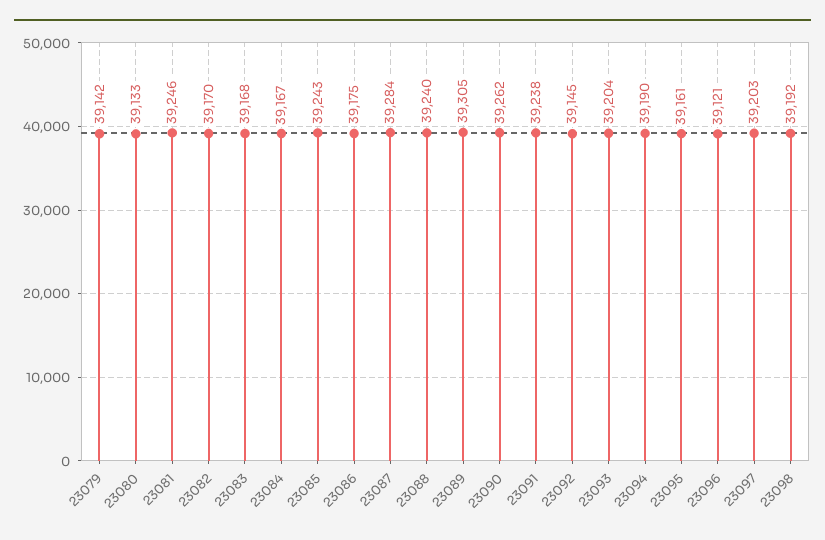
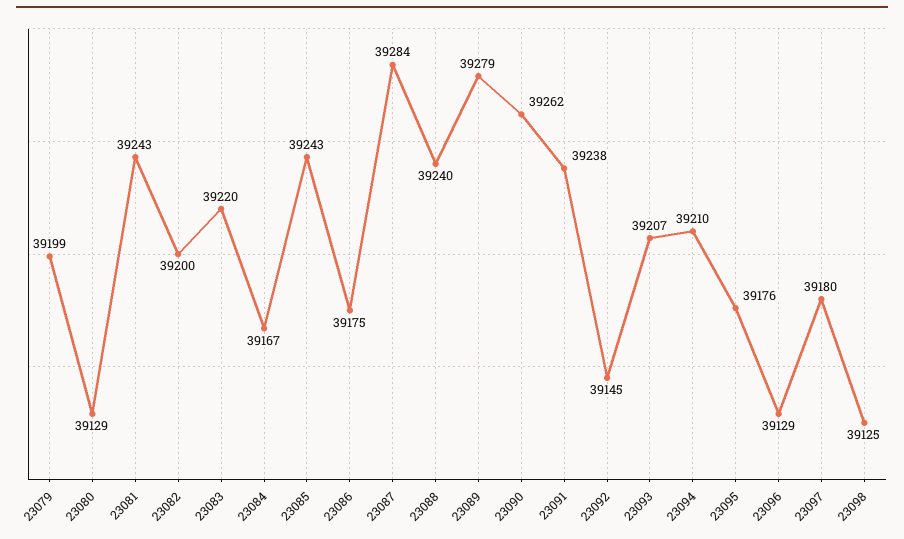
  {
-   "23079": 39142,
+   "23079": 39199,
-   "23080": 39133,
+   "23080": 39129,
-   "23081": 39246,
+   "23081": 39243,
-   "23082": 39170,
+   "23082": 39200,
-   "23083": 39168,
+   "23083": 39220,
    "23084": 39167,
    "23085": 39243,
    "23086": 39175,
    "23087": 39284,
    "23088": 39240,
-   "23089": 39305,
+   "23089": 39279,
    "23090": 39262,
    "23091": 39238,
    "23092": 39145,
-   "23093": 39204,
+   "23093": 39207,
-   "23094": 39190,
+   "23094": 39210,
-   "23095": 39161,
+   "23095": 39176,
-   "23096": 39121,
+   "23096": 39129,
-   "23097": 39203,
+   "23097": 39180,
-   "23098": 39192
+   "23098": 39125
  }

